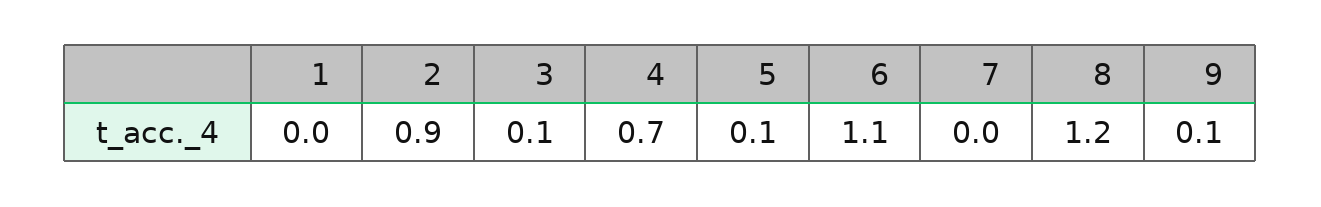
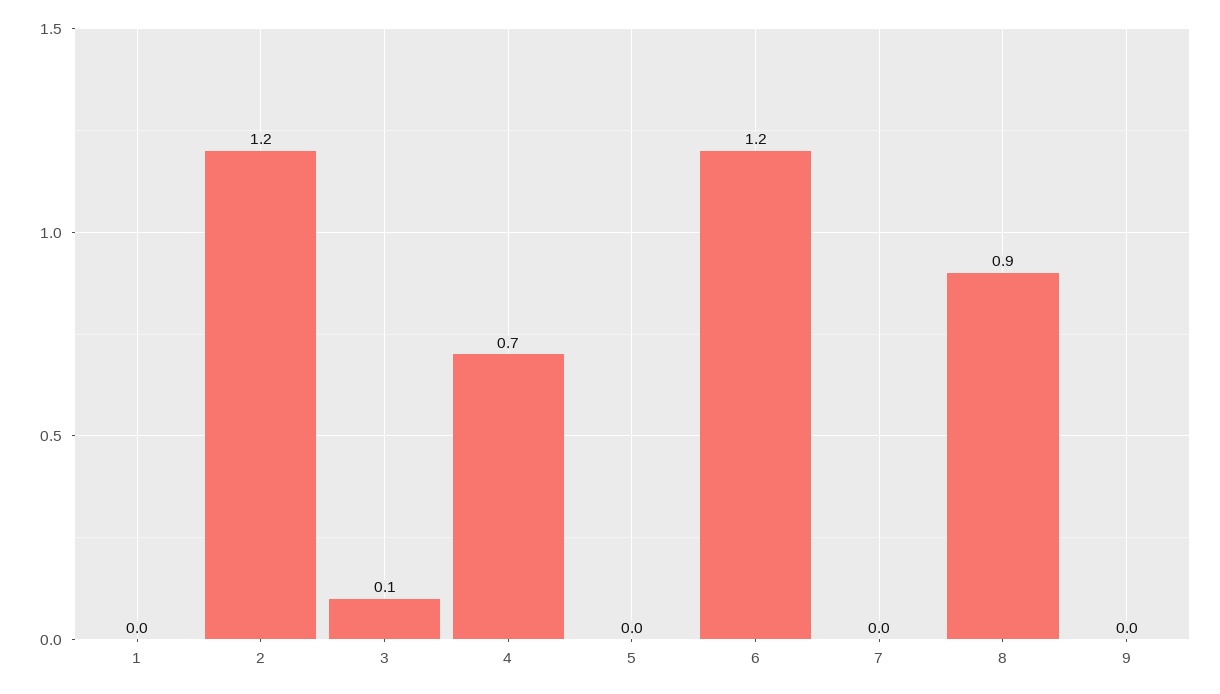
  {
    "1": 0,
-   "2": 0.9,
+   "2": 1.2,
    "3": 0.1,
    "4": 0.7,
-   "5": 0.1,
+   "5": 0,
-   "6": 1.1,
+   "6": 1.2,
    "7": 0,
-   "8": 1.2,
+   "8": 0.9,
-   "9": 0.1
+   "9": 0
  }

